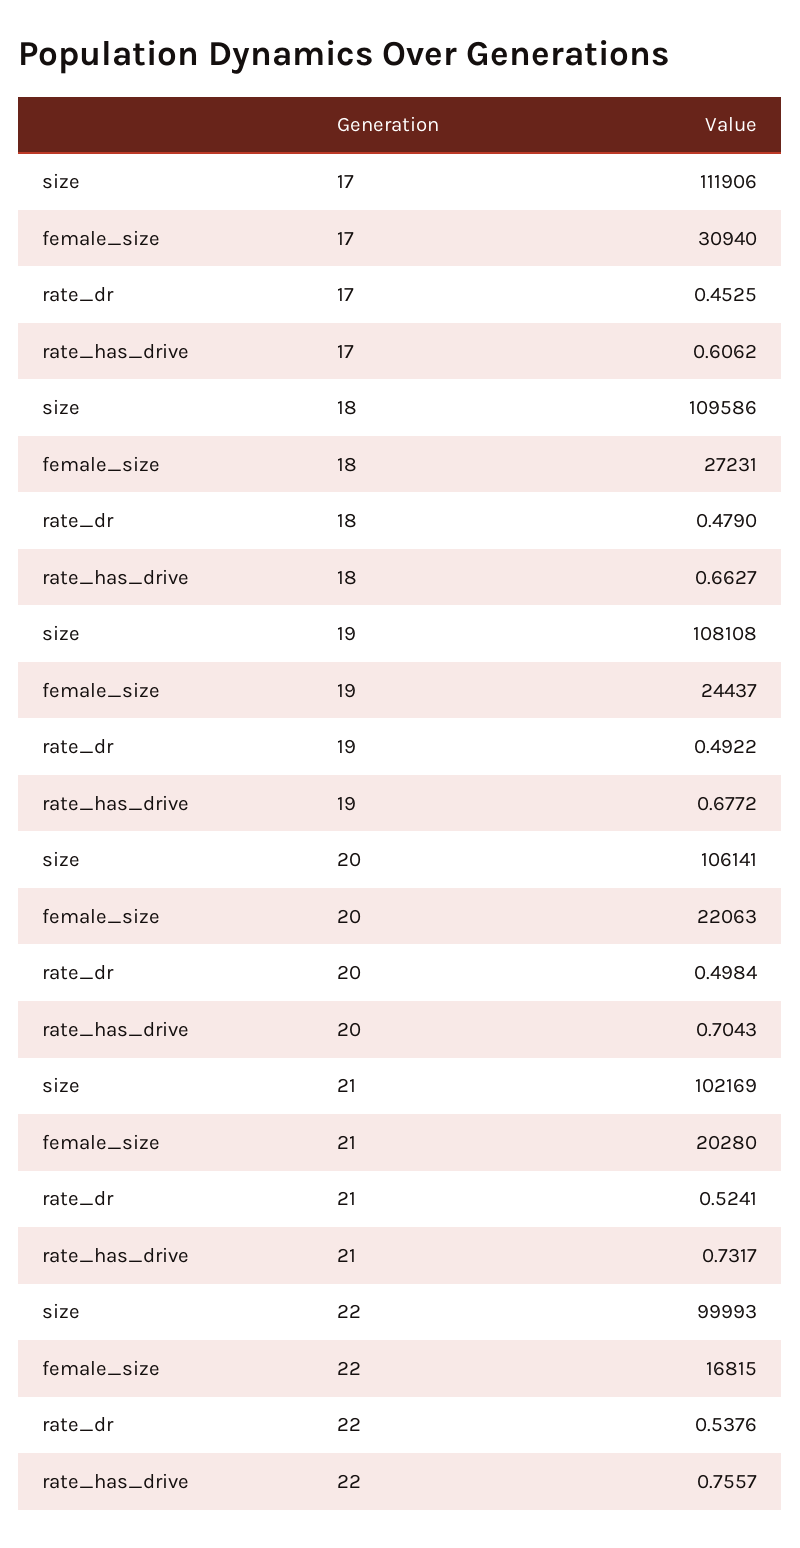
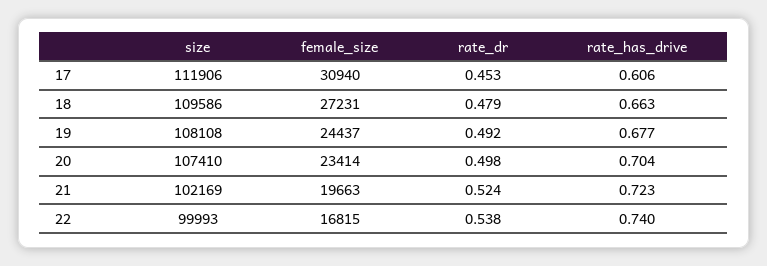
  {
    "size": {
      "17": 111906,
      "18": 109586,
      "19": 108108,
-     "20": 106141,
+     "20": 107410,
      "21": 102169,
      "22": 99993
    },
    "female_size": {
      "17": 30940,
      "18": 27231,
      "19": 24437,
-     "20": 22063,
+     "20": 23414,
-     "21": 20280,
+     "21": 19663,
      "22": 16815
    },
    "rate_dr": {
      "17": 0.4525,
      "18": 0.479,
      "19": 0.4922,
      "20": 0.4984,
      "21": 0.5241,
      "22": 0.5376
    },
    "rate_has_drive": {
      "17": 0.6062,
      "18": 0.6627,
      "19": 0.6772,
      "20": 0.7043,
-     "21": 0.7317,
+     "21": 0.723,
-     "22": 0.7557
+     "22": 0.74
    }
  }

